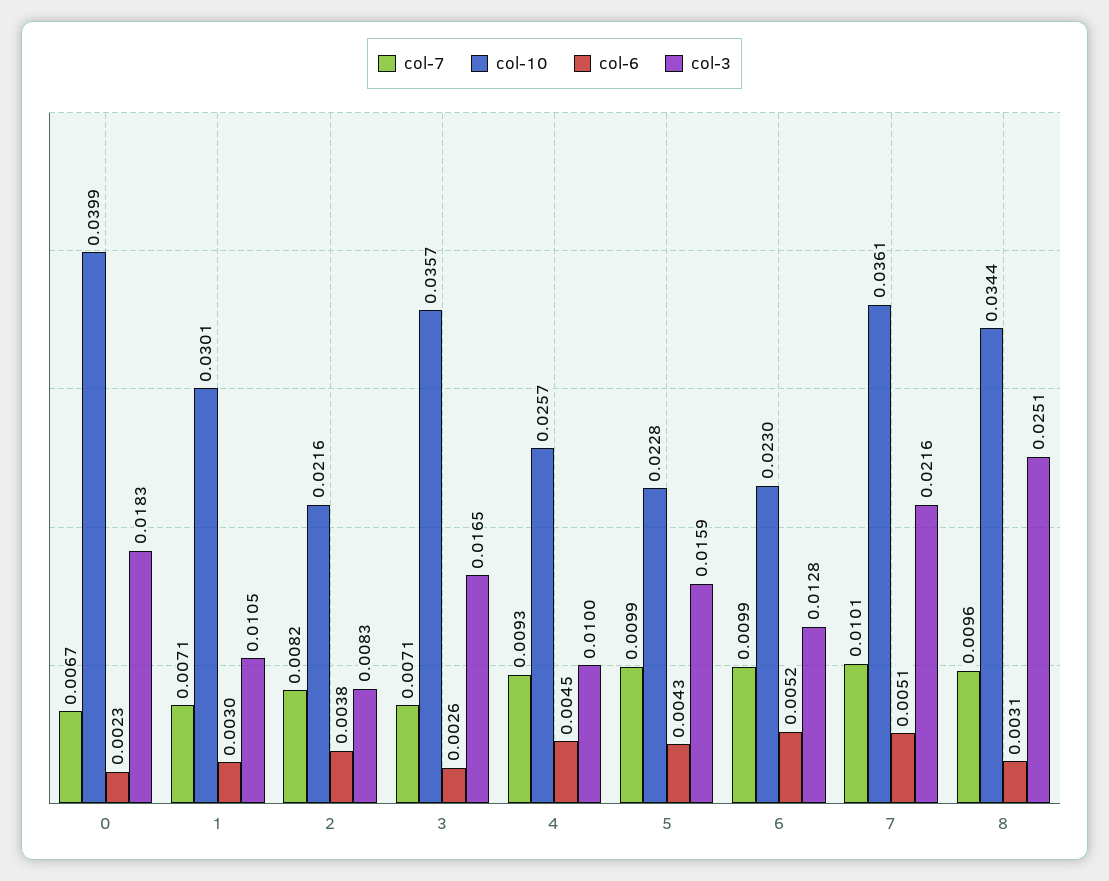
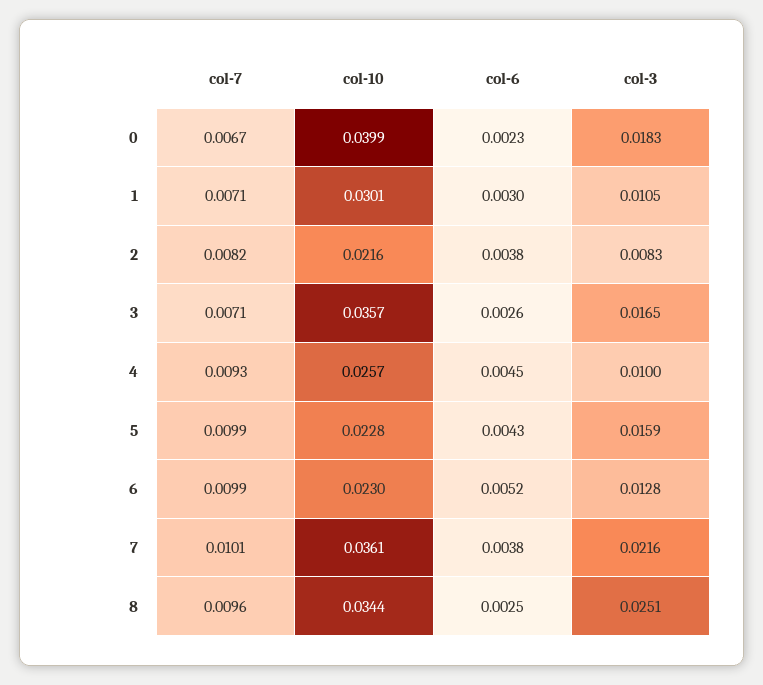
  {
    "col-7": {
      "0": 0.0067,
      "1": 0.0071,
      "2": 0.0082,
      "3": 0.0071,
      "4": 0.0093,
      "5": 0.0099,
      "6": 0.0099,
      "7": 0.0101,
      "8": 0.0096
    },
    "col-10": {
      "0": 0.0399,
      "1": 0.0301,
      "2": 0.0216,
      "3": 0.0357,
      "4": 0.0257,
      "5": 0.0228,
      "6": 0.023,
      "7": 0.0361,
      "8": 0.0344
    },
    "col-6": {
      "0": 0.0023,
      "1": 0.003,
      "2": 0.0038,
      "3": 0.0026,
      "4": 0.0045,
      "5": 0.0043,
      "6": 0.0052,
-     "7": 0.0051,
+     "7": 0.0038,
-     "8": 0.0031
+     "8": 0.0025
    },
    "col-3": {
      "0": 0.0183,
      "1": 0.0105,
      "2": 0.0083,
      "3": 0.0165,
      "4": 0.01,
      "5": 0.0159,
      "6": 0.0128,
      "7": 0.0216,
      "8": 0.0251
    }
  }

